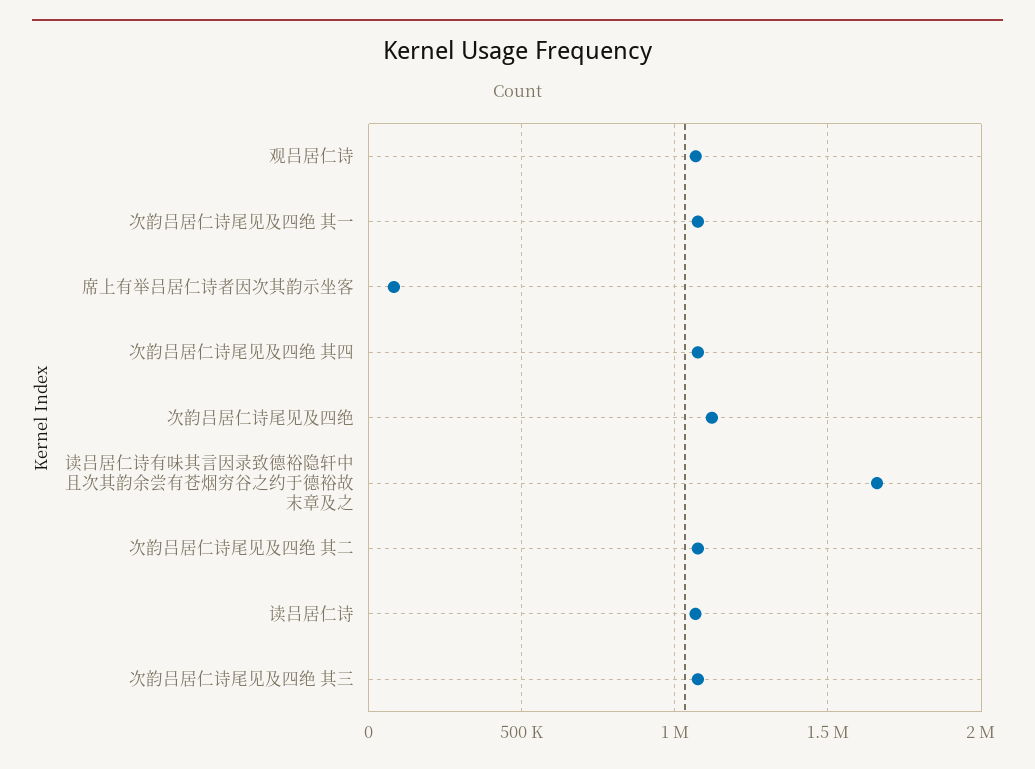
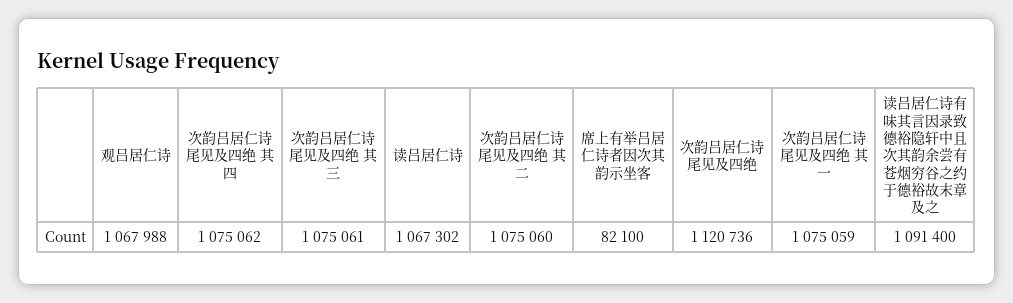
  {
    "观吕居仁诗": 1067988,
    "次韵吕居仁诗尾见及四绝 其一": 1075059,
    "席上有举吕居仁诗者因次其韵示坐客": 82100,
    "次韵吕居仁诗尾见及四绝 其四": 1075062,
    "次韵吕居仁诗尾见及四绝": 1120736,
-   "读吕居仁诗有味其言因录致德裕隐轩中且次其韵余尝有苍烟穷谷之约于德裕故末章及之": 1650000,
+   "读吕居仁诗有味其言因录致德裕隐轩中且次其韵余尝有苍烟穷谷之约于德裕故末章及之": 1091400,
    "次韵吕居仁诗尾见及四绝 其二": 1075060,
    "读吕居仁诗": 1067302,
    "次韵吕居仁诗尾见及四绝 其三": 1075061
  }

